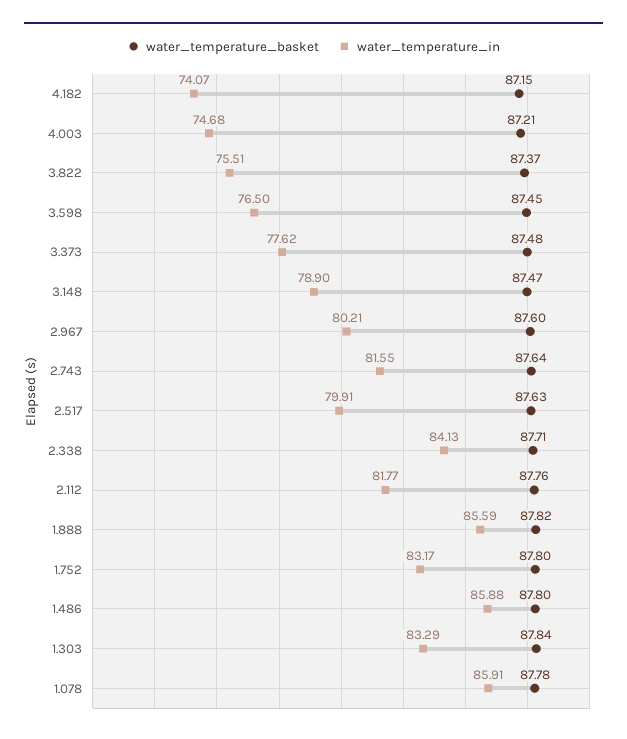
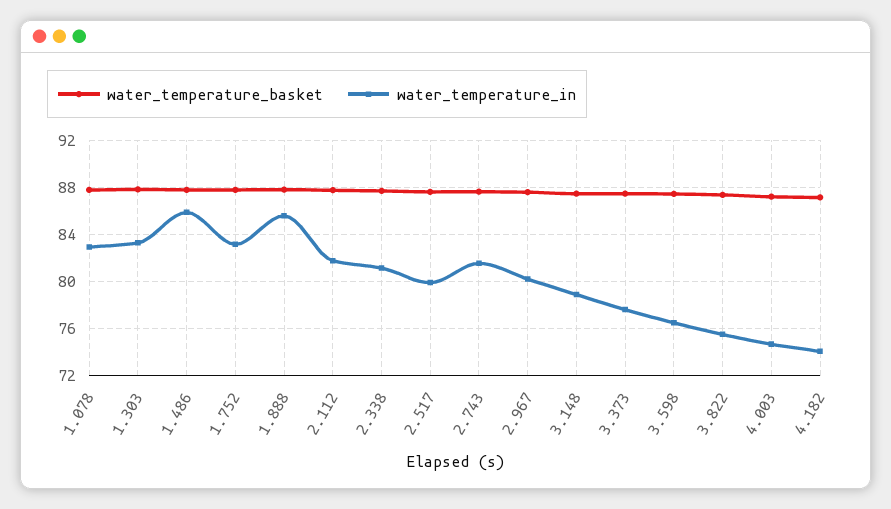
  {
    "water_temperature_basket": {
      "4.182": 87.15,
      "4.003": 87.21,
      "3.822": 87.37,
      "3.598": 87.45,
      "3.373": 87.48,
      "3.148": 87.47,
      "2.967": 87.6,
      "2.743": 87.64,
      "2.517": 87.63,
      "2.338": 87.71,
      "2.112": 87.76,
      "1.888": 87.82,
      "1.752": 87.8,
      "1.486": 87.8,
      "1.303": 87.84,
      "1.078": 87.78
    },
    "water_temperature_in": {
      "4.182": 74.07,
      "4.003": 74.68,
      "3.822": 75.51,
      "3.598": 76.5,
      "3.373": 77.62,
      "3.148": 78.9,
      "2.967": 80.21,
      "2.743": 81.55,
      "2.517": 79.91,
-     "2.338": 84.13,
+     "2.338": 81,
      "2.112": 81.77,
      "1.888": 85.59,
      "1.752": 83.17,
      "1.486": 85.88,
      "1.303": 83.29,
-     "1.078": 85.91
+     "1.078": 83
    }
  }

